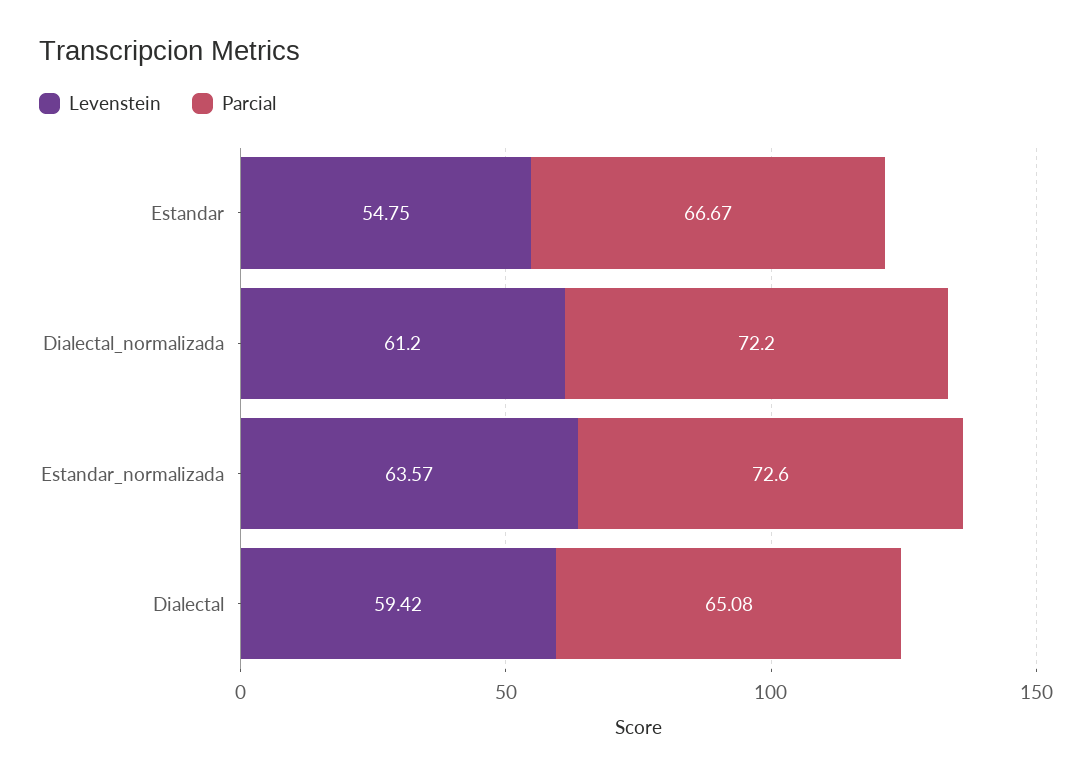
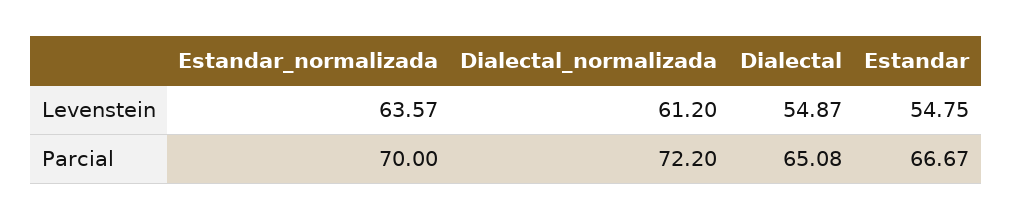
  {
    "Levenstein": {
      "Estandar": 54.75,
      "Dialectal_normalizada": 61.2,
      "Estandar_normalizada": 63.57,
-     "Dialectal": 59.42
+     "Dialectal": 54.87
    },
    "Parcial": {
      "Estandar": 66.67,
      "Dialectal_normalizada": 72.2,
-     "Estandar_normalizada": 72.6,
+     "Estandar_normalizada": 70,
      "Dialectal": 65.08
    }
  }

